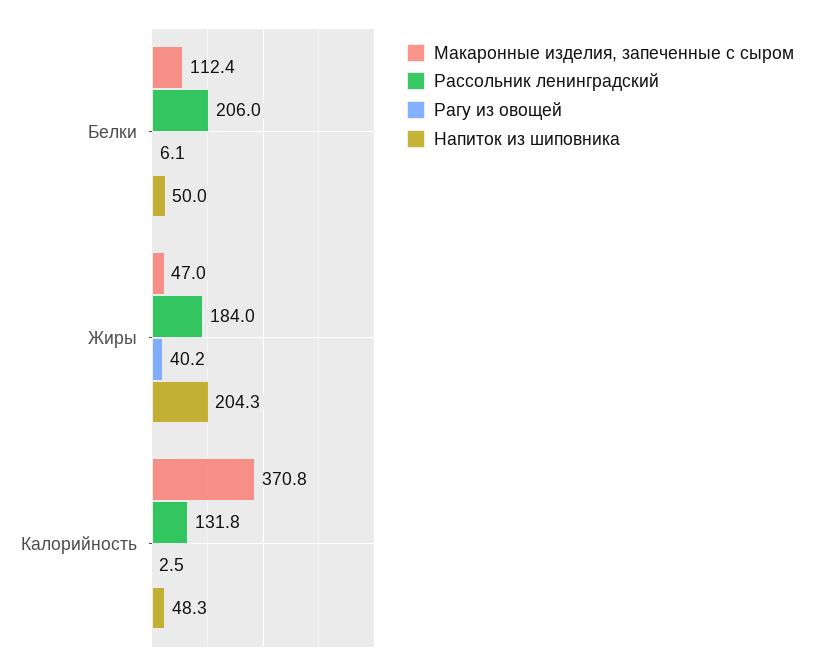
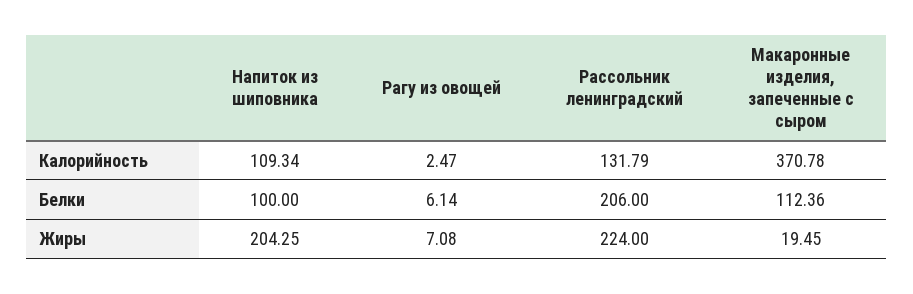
  {
    "Макаронные изделия, запеченные с сыром": {
      "Белки": 112.36,
-     "Жиры": 47,
+     "Жиры": 19.45,
      "Калорийность": 370.78
    },
    "Рассольник ленинградский": {
      "Белки": 206,
-     "Жиры": 184,
+     "Жиры": 224,
      "Калорийность": 131.79
    },
    "Рагу из овощей": {
      "Белки": 6.14,
-     "Жиры": 40.2,
+     "Жиры": 7.08,
      "Калорийность": 2.47
    },
    "Напиток из шиповника": {
-     "Белки": 50,
+     "Белки": 100,
      "Жиры": 204.25,
-     "Калорийность": 48.3
+     "Калорийность": 109.34
    }
  }

